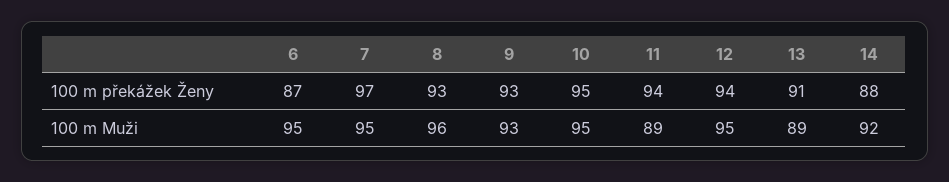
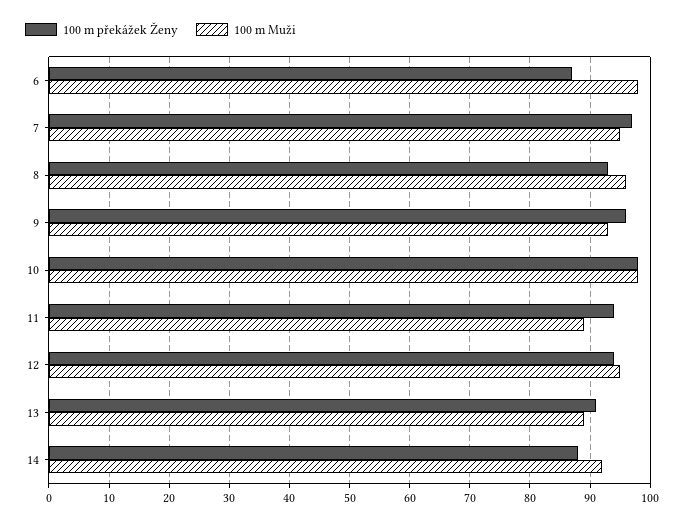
  {
    "100 m překážek Ženy": {
      "6": 87,
      "7": 97,
      "8": 93,
-     "9": 93,
+     "9": 96,
-     "10": 95,
+     "10": 98,
      "11": 94,
      "12": 94,
      "13": 91,
      "14": 88
    },
    "100 m Muži": {
-     "6": 95,
+     "6": 98,
      "7": 95,
      "8": 96,
      "9": 93,
-     "10": 95,
+     "10": 98,
      "11": 89,
      "12": 95,
      "13": 89,
      "14": 92
    }
  }

